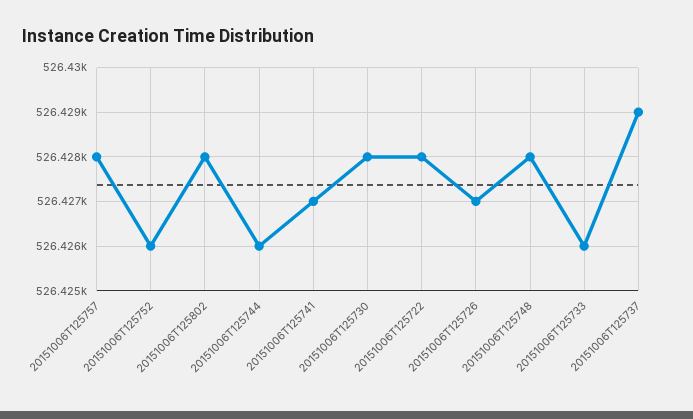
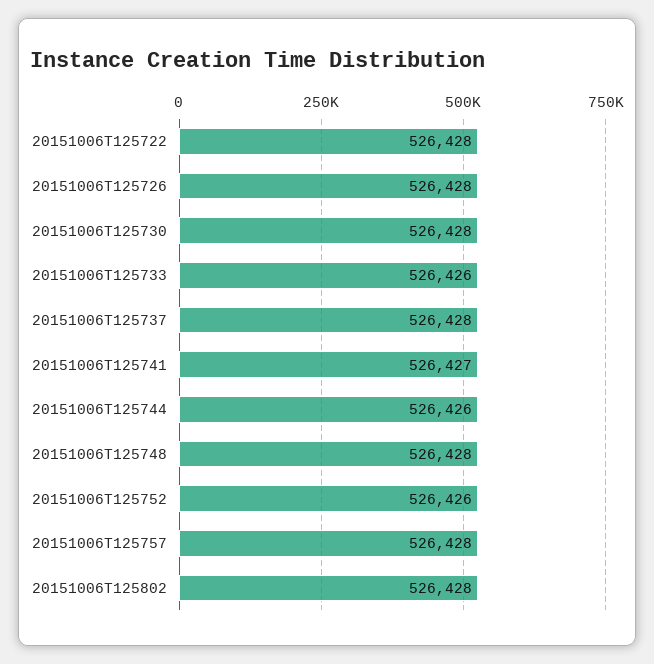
  {
    "20151006T125757": 526428,
    "20151006T125752": 526426,
    "20151006T125802": 526428,
    "20151006T125744": 526426,
    "20151006T125741": 526427,
    "20151006T125730": 526428,
    "20151006T125722": 526428,
-   "20151006T125726": 526427,
+   "20151006T125726": 526428,
    "20151006T125748": 526428,
    "20151006T125733": 526426,
-   "20151006T125737": 526429
+   "20151006T125737": 526428
  }

